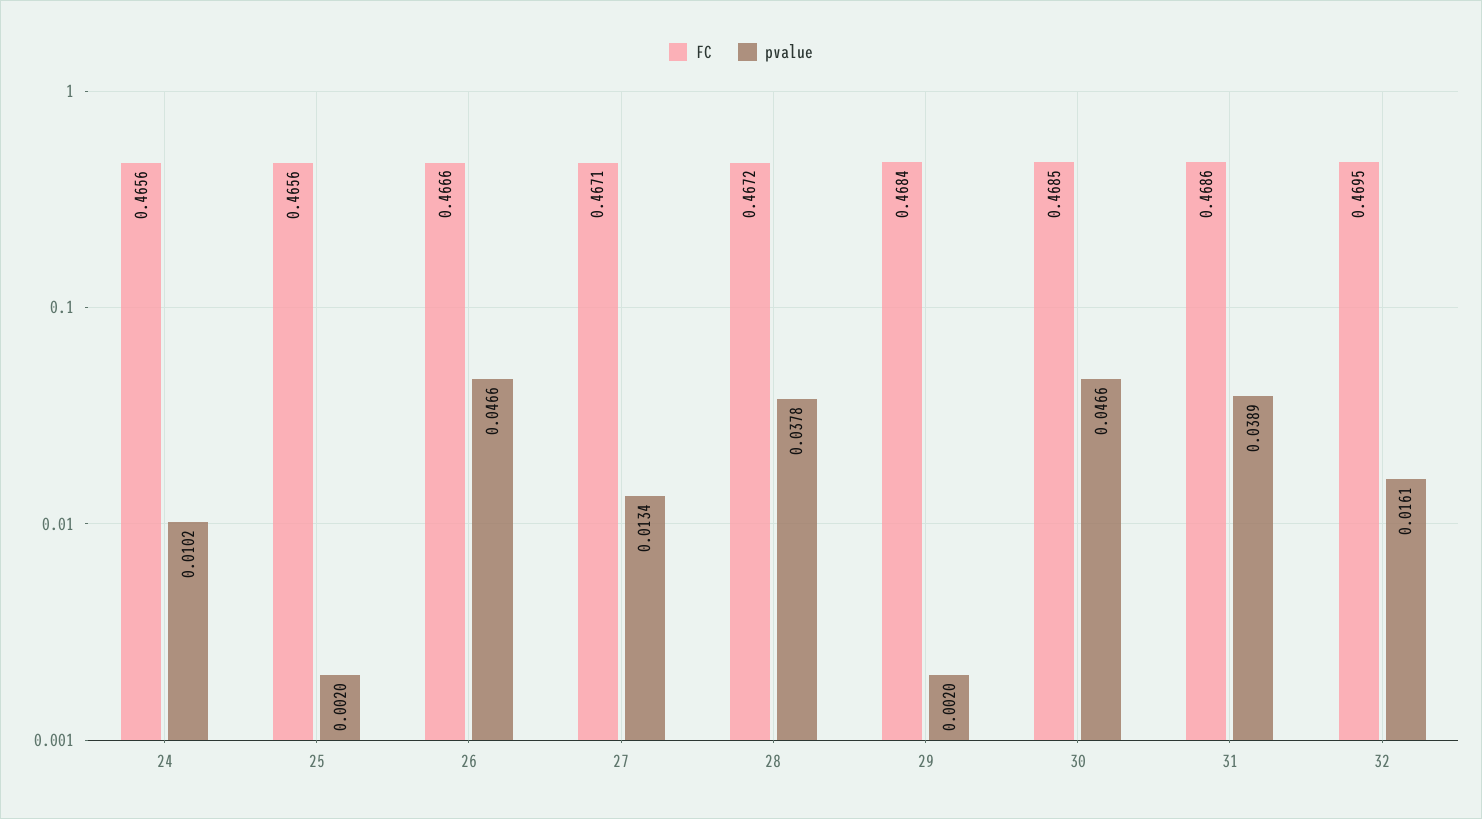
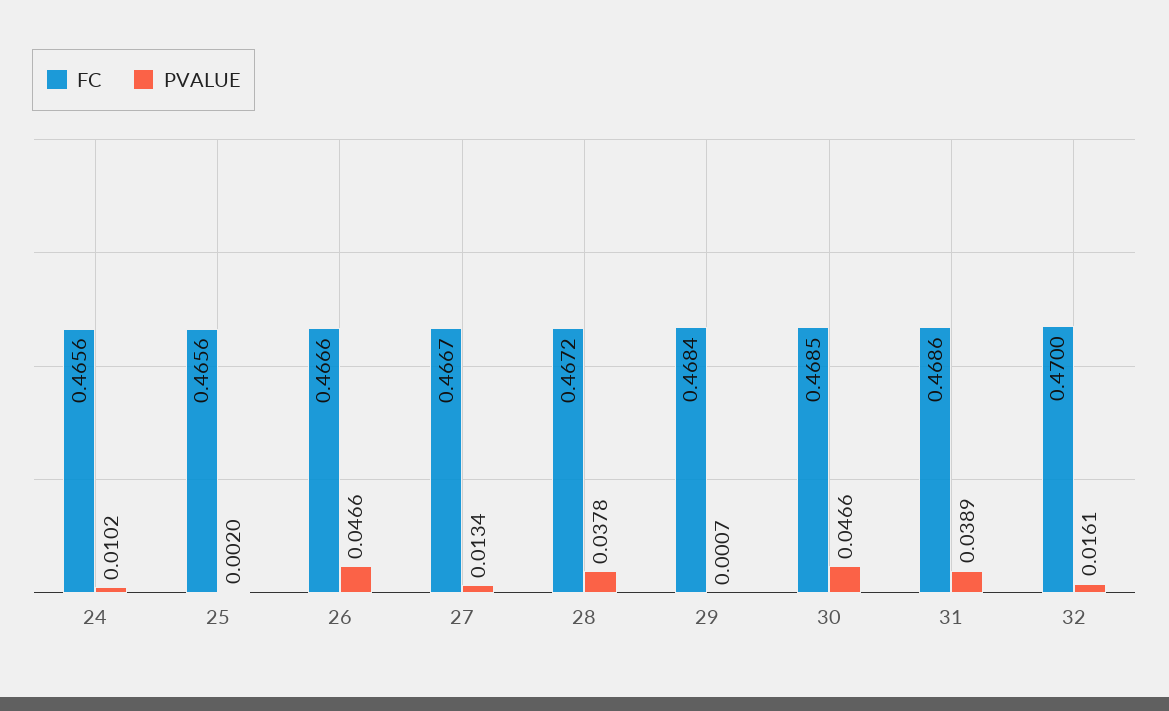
  {
    "FC": {
      "24": 0.4656,
      "25": 0.4656,
      "26": 0.4666,
-     "27": 0.4671,
+     "27": 0.4667,
      "28": 0.4672,
      "29": 0.4684,
      "30": 0.4685,
      "31": 0.4686,
-     "32": 0.4695
+     "32": 0.47
    },
    "pvalue": {
      "24": 0.0102,
      "25": 0.002,
      "26": 0.0466,
      "27": 0.0134,
      "28": 0.0378,
-     "29": 0.002,
+     "29": 0.0007,
      "30": 0.0466,
      "31": 0.0389,
      "32": 0.0161
    }
  }

